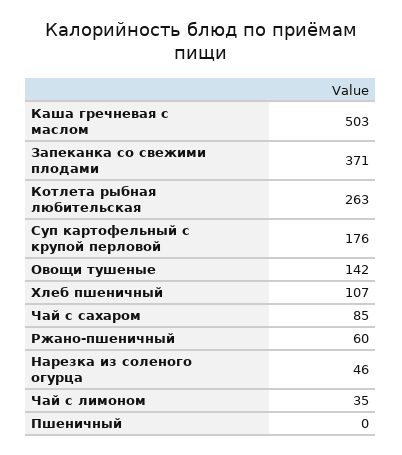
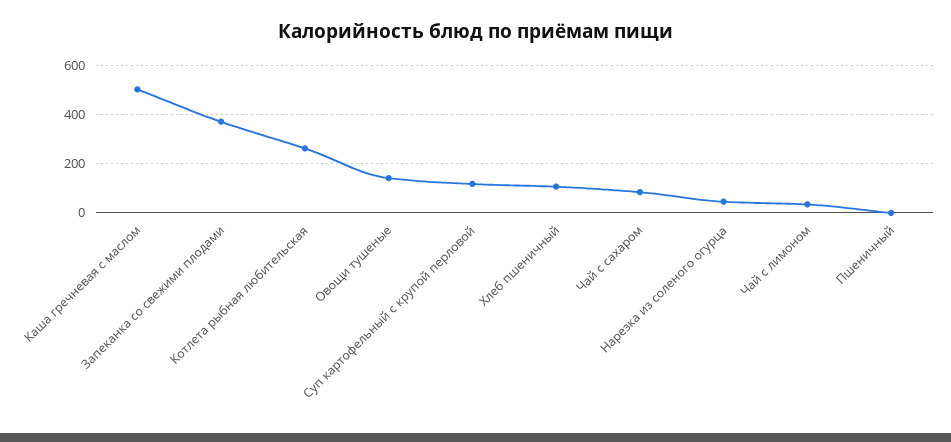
  {
    "Каша гречневая с маслом": 503,
    "Запеканка со свежими плодами": 371,
    "Котлета рыбная любительская": 263,
-   "Суп картофельный с крупой перловой": 176,
+   "Суп картофельный с крупой перловой": 125,
    "Овощи тушеные": 142,
    "Хлеб пшеничный": 107,
    "Чай с сахаром": 85,
-   "Ржано-пшеничный": 60,
    "Нарезка из соленого огурца": 46,
    "Чай с лимоном": 35,
    "Пшеничный": 0
  }

